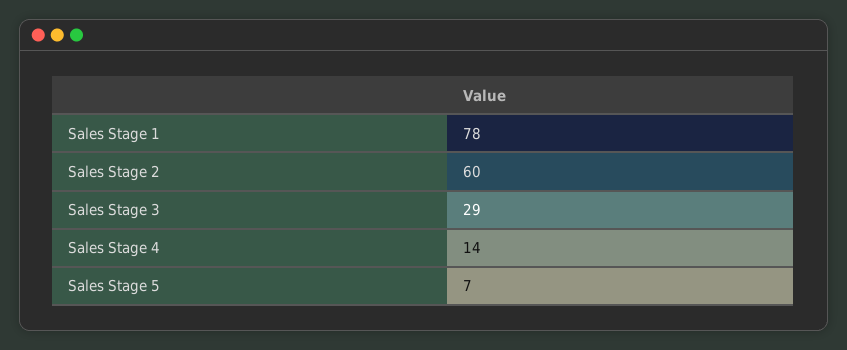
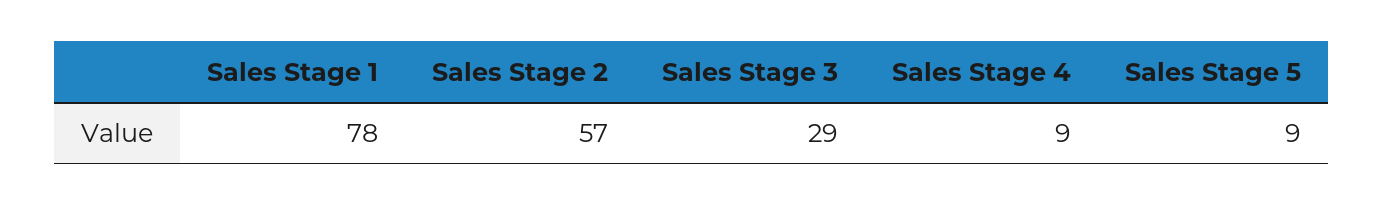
  {
    "Sales Stage 1": 78,
-   "Sales Stage 2": 60,
+   "Sales Stage 2": 57,
    "Sales Stage 3": 29,
-   "Sales Stage 4": 14,
+   "Sales Stage 4": 9,
-   "Sales Stage 5": 7
+   "Sales Stage 5": 9
  }

